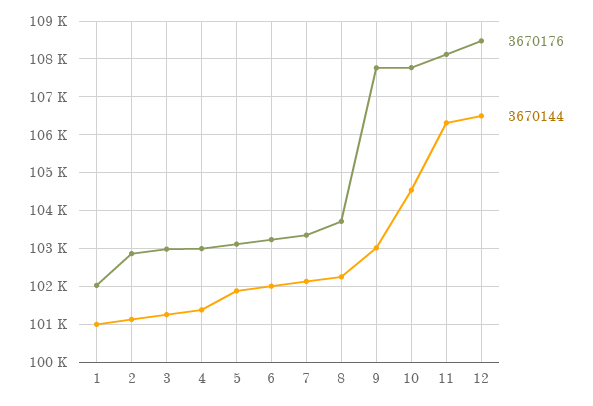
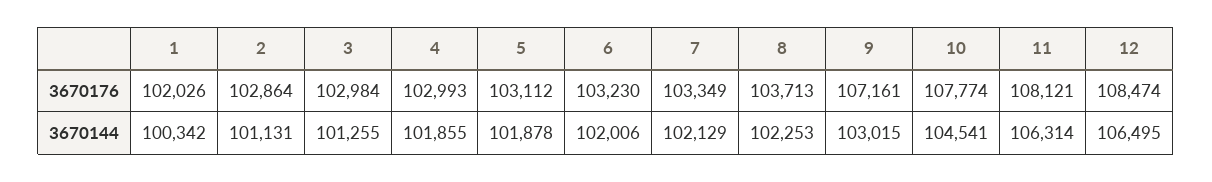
  {
    "3670176": {
      "1": 102026,
      "2": 102864,
      "3": 102984,
      "4": 102993,
      "5": 103112,
      "6": 103230,
      "7": 103349,
      "8": 103713,
-     "9": 107800,
+     "9": 107161,
      "10": 107774,
      "11": 108121,
      "12": 108474
    },
    "3670144": {
-     "1": 101000,
+     "1": 100342,
      "2": 101131,
      "3": 101255,
-     "4": 101400,
+     "4": 101855,
      "5": 101878,
      "6": 102006,
      "7": 102129,
      "8": 102253,
      "9": 103015,
      "10": 104541,
      "11": 106314,
      "12": 106495
    }
  }

